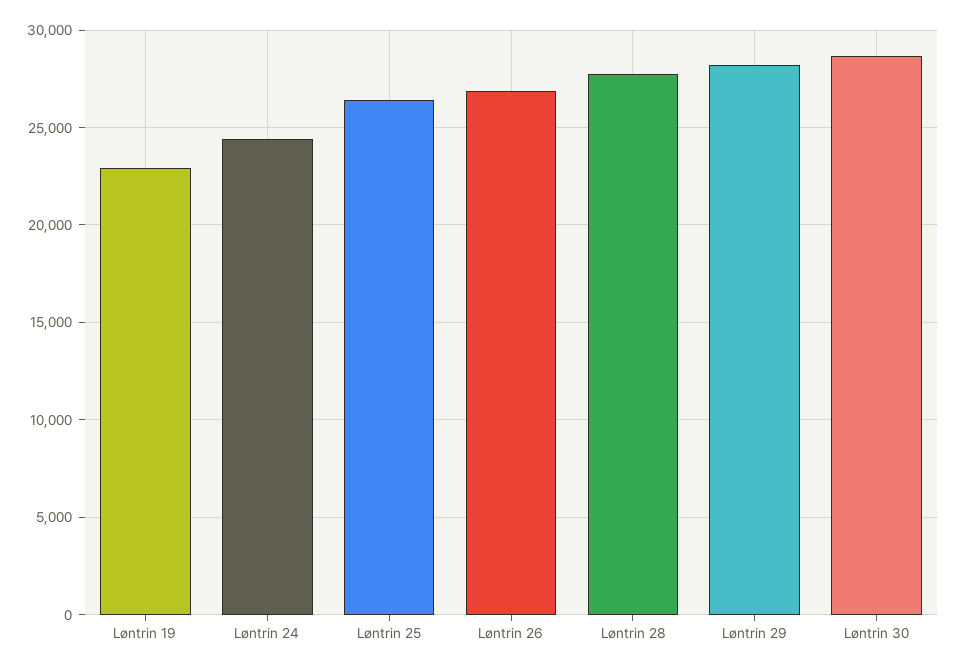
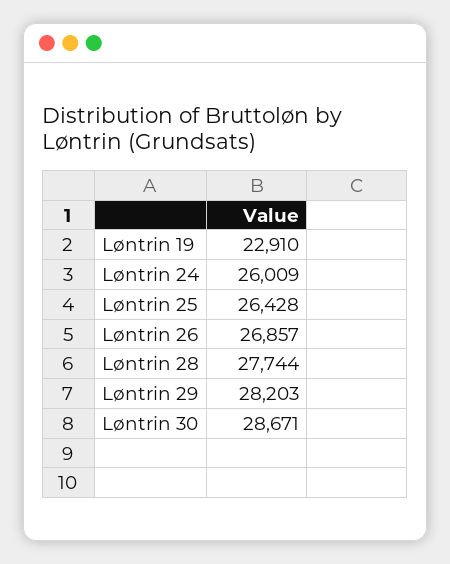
  {
    "Løntrin 19": 22910,
-   "Løntrin 24": 24500,
+   "Løntrin 24": 26009,
    "Løntrin 25": 26428,
    "Løntrin 26": 26857,
    "Løntrin 28": 27744,
    "Løntrin 29": 28203,
    "Løntrin 30": 28671
  }

